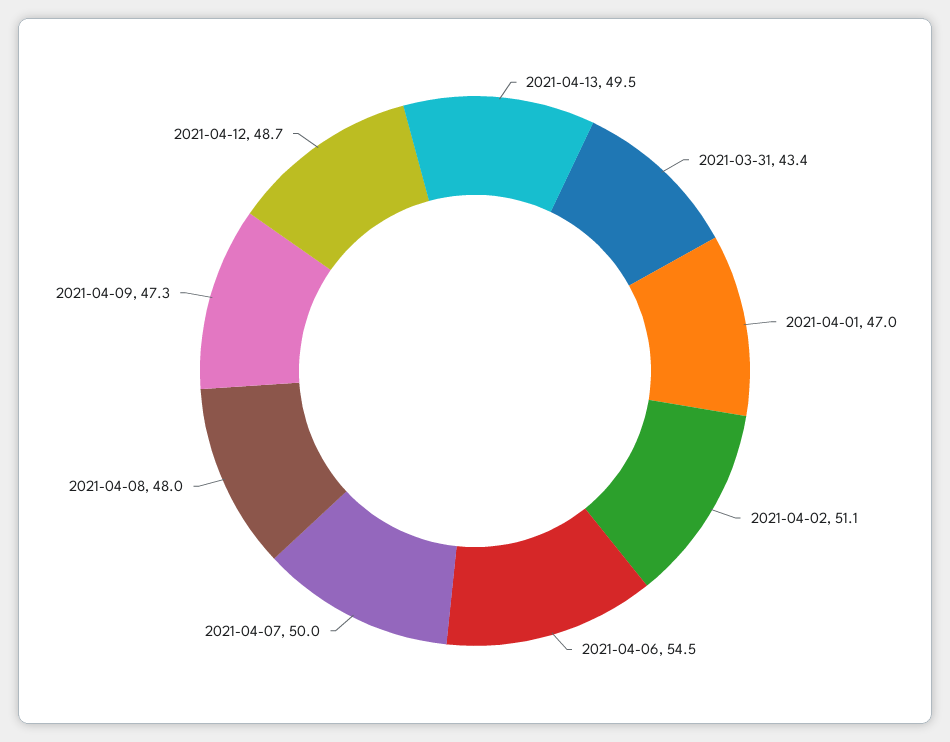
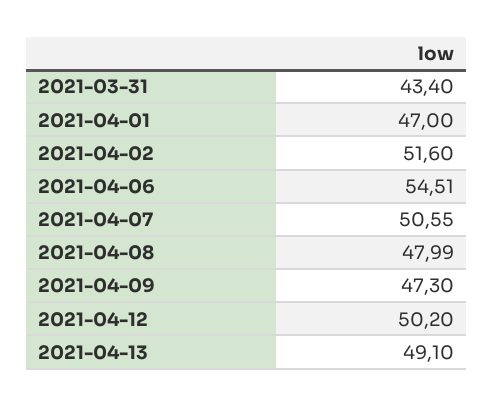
  {
-   "2021-04-13": 49.5,
+   "2021-04-13": 49.1,
    "2021-03-31": 43.4,
    "2021-04-01": 47,
-   "2021-04-02": 51.1,
+   "2021-04-02": 51.6,
    "2021-04-06": 54.51,
-   "2021-04-07": 50,
+   "2021-04-07": 50.55,
    "2021-04-08": 47.99,
    "2021-04-09": 47.3,
-   "2021-04-12": 48.7
+   "2021-04-12": 50.2
  }

